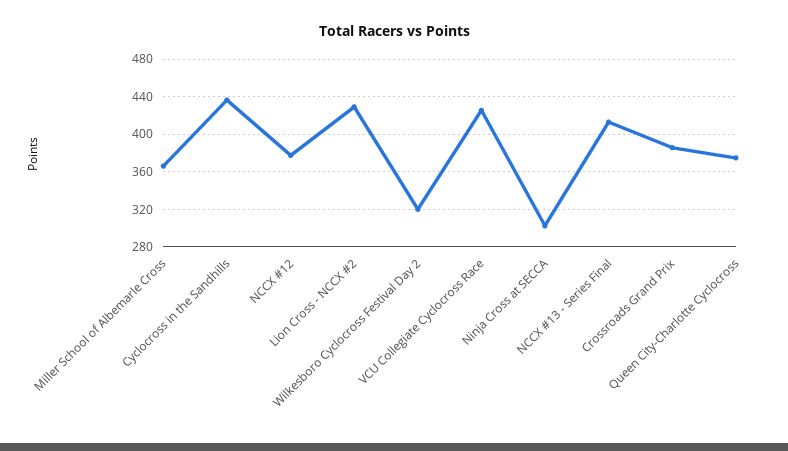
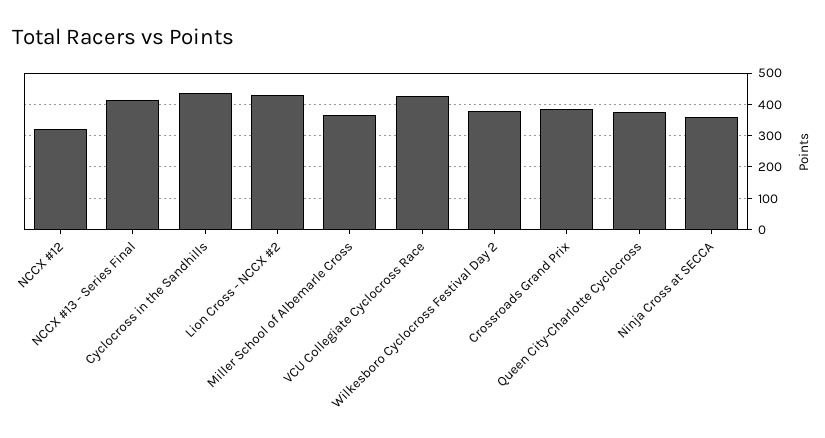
  {
    "Miller School of Albemarle Cross": 370,
    "Cyclocross in the Sandhills": 440,
-   "NCCX #12": 380,
+   "NCCX #12": 320,
    "Lion Cross - NCCX #2": 430,
-   "Wilkesboro Cyclocross Festival Day 2": 320,
+   "Wilkesboro Cyclocross Festival Day 2": 380,
    "VCU Collegiate Cyclocross Race": 430,
-   "Ninja Cross at SECCA": 300,
+   "Ninja Cross at SECCA": 360,
    "NCCX #13 - Series Final": 410,
    "Crossroads Grand Prix": 390,
    "Queen City-Charlotte Cyclocross": 370
  }

